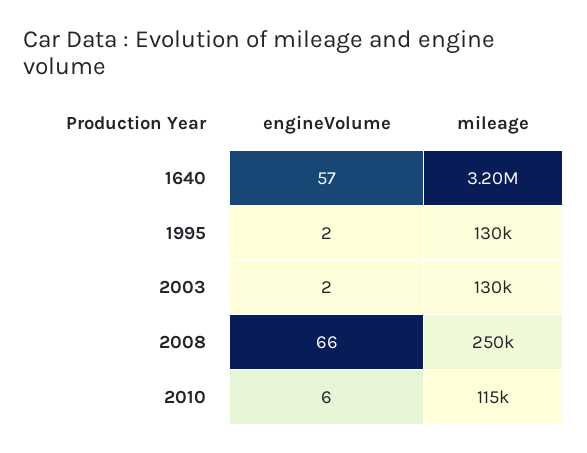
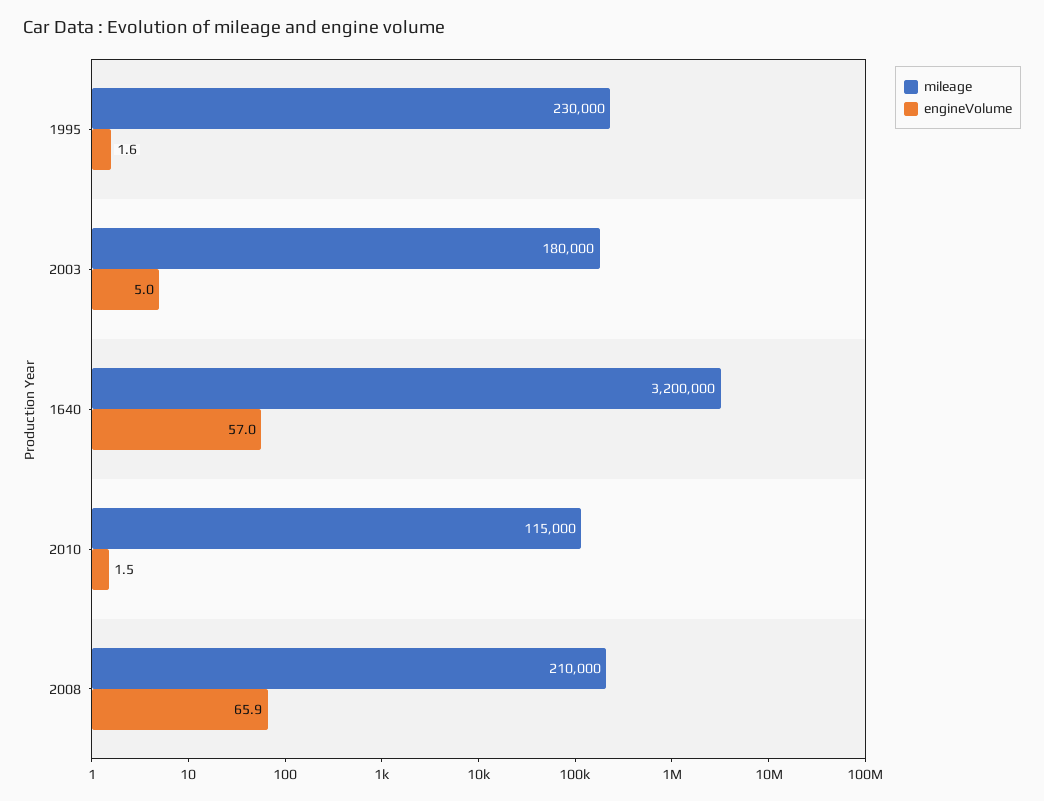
  {
    "engineVolume": {
      "1640": 57,
      "1995": 1.6,
-     "2003": 2,
+     "2003": 5,
      "2008": 65.9,
-     "2010": 6
+     "2010": 1.5
    },
    "mileage": {
      "1640": 3200000,
-     "1995": 130000,
+     "1995": 230000,
-     "2003": 130000,
+     "2003": 180000,
-     "2008": 250000,
+     "2008": 210000,
      "2010": 115000
    }
  }

